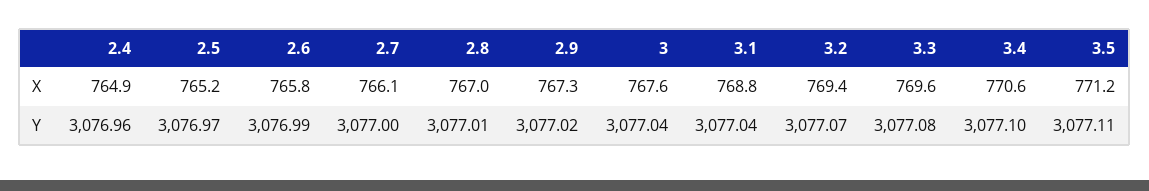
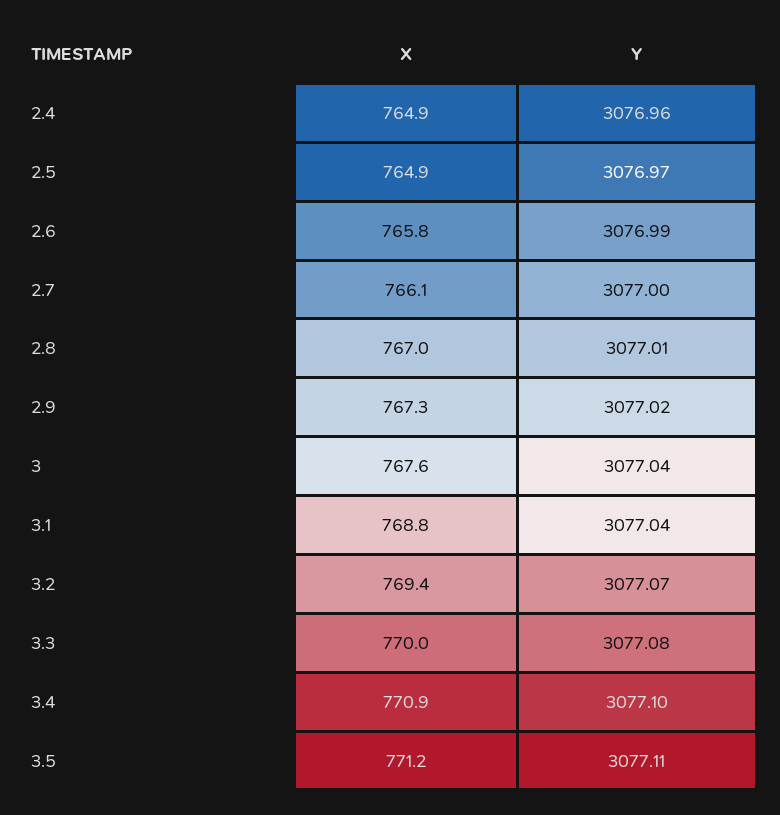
  {
    "2.4": {
      "X": 764.9,
      "Y": 3076.96
    },
    "2.5": {
-     "X": 765.2,
+     "X": 764.9,
      "Y": 3076.97
    },
    "2.6": {
      "X": 765.8,
      "Y": 3076.99
    },
    "2.7": {
      "X": 766.1,
      "Y": 3077
    },
    "2.8": {
      "X": 767,
      "Y": 3077.01
    },
    "2.9": {
      "X": 767.3,
      "Y": 3077.02
    },
    "3": {
      "X": 767.6,
      "Y": 3077.04
    },
    "3.1": {
      "X": 768.8,
      "Y": 3077.04
    },
    "3.2": {
      "X": 769.4,
      "Y": 3077.07
    },
    "3.3": {
-     "X": 769.6,
+     "X": 770,
      "Y": 3077.08
    },
    "3.4": {
-     "X": 770.6,
+     "X": 770.9,
      "Y": 3077.1
    },
    "3.5": {
      "X": 771.2,
      "Y": 3077.11
    }
  }

